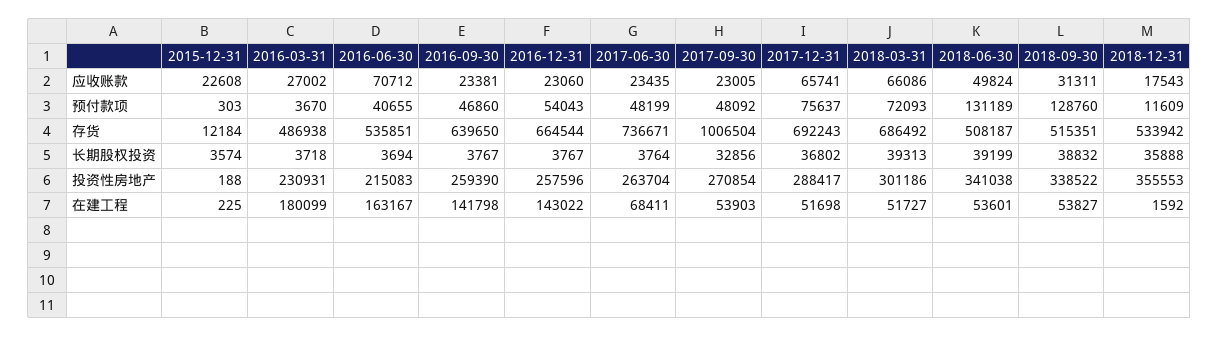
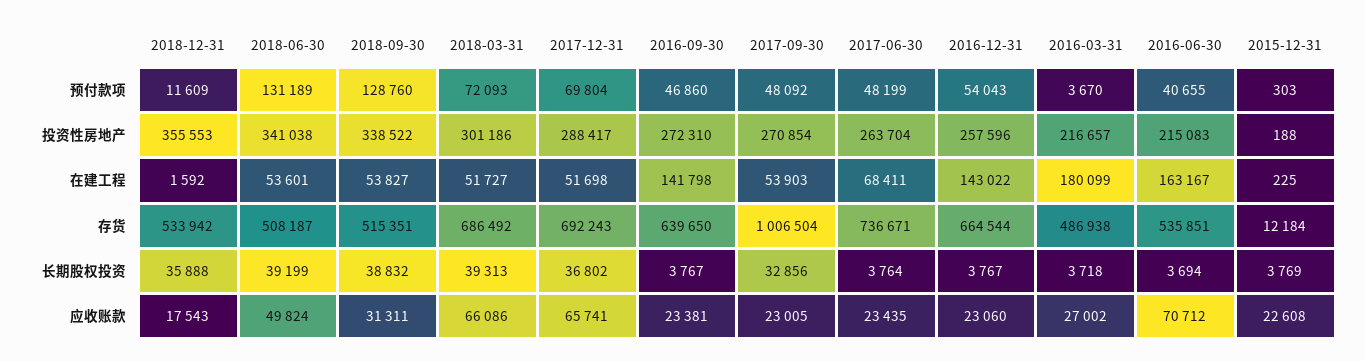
  {
    "2015-12-31": {
      "应收账款": 22608,
      "预付款项": 303,
      "存货": 12184,
-     "长期股权投资": 3574,
+     "长期股权投资": 3769,
      "投资性房地产": 188,
      "在建工程": 225
    },
    "2016-03-31": {
      "应收账款": 27002,
      "预付款项": 3670,
      "存货": 486938,
      "长期股权投资": 3718,
-     "投资性房地产": 230931,
+     "投资性房地产": 216657,
      "在建工程": 180099
    },
    "2016-06-30": {
      "应收账款": 70712,
      "预付款项": 40655,
      "存货": 535851,
      "长期股权投资": 3694,
      "投资性房地产": 215083,
      "在建工程": 163167
    },
    "2016-09-30": {
      "应收账款": 23381,
      "预付款项": 46860,
      "存货": 639650,
      "长期股权投资": 3767,
-     "投资性房地产": 259390,
+     "投资性房地产": 272310,
      "在建工程": 141798
    },
    "2016-12-31": {
      "应收账款": 23060,
      "预付款项": 54043,
      "存货": 664544,
      "长期股权投资": 3767,
      "投资性房地产": 257596,
      "在建工程": 143022
    },
    "2017-06-30": {
      "应收账款": 23435,
      "预付款项": 48199,
      "存货": 736671,
      "长期股权投资": 3764,
      "投资性房地产": 263704,
      "在建工程": 68411
    },
    "2017-09-30": {
      "应收账款": 23005,
      "预付款项": 48092,
      "存货": 1006504,
      "长期股权投资": 32856,
      "投资性房地产": 270854,
      "在建工程": 53903
    },
    "2017-12-31": {
      "应收账款": 65741,
-     "预付款项": 75637,
+     "预付款项": 69804,
      "存货": 692243,
      "长期股权投资": 36802,
      "投资性房地产": 288417,
      "在建工程": 51698
    },
    "2018-03-31": {
      "应收账款": 66086,
      "预付款项": 72093,
      "存货": 686492,
      "长期股权投资": 39313,
      "投资性房地产": 301186,
      "在建工程": 51727
    },
    "2018-06-30": {
      "应收账款": 49824,
      "预付款项": 131189,
      "存货": 508187,
      "长期股权投资": 39199,
      "投资性房地产": 341038,
      "在建工程": 53601
    },
    "2018-09-30": {
      "应收账款": 31311,
      "预付款项": 128760,
      "存货": 515351,
      "长期股权投资": 38832,
      "投资性房地产": 338522,
      "在建工程": 53827
    },
    "2018-12-31": {
      "应收账款": 17543,
      "预付款项": 11609,
      "存货": 533942,
      "长期股权投资": 35888,
      "投资性房地产": 355553,
      "在建工程": 1592
    }
  }

